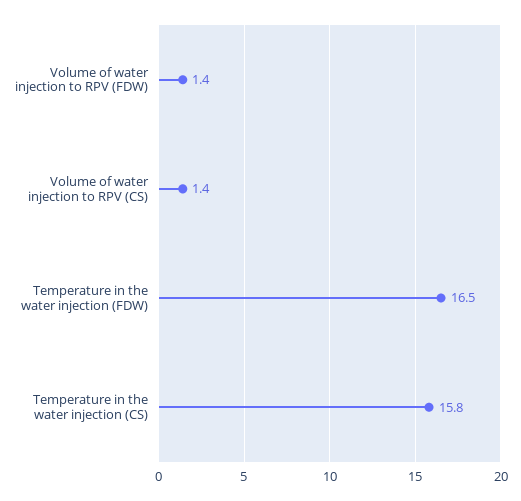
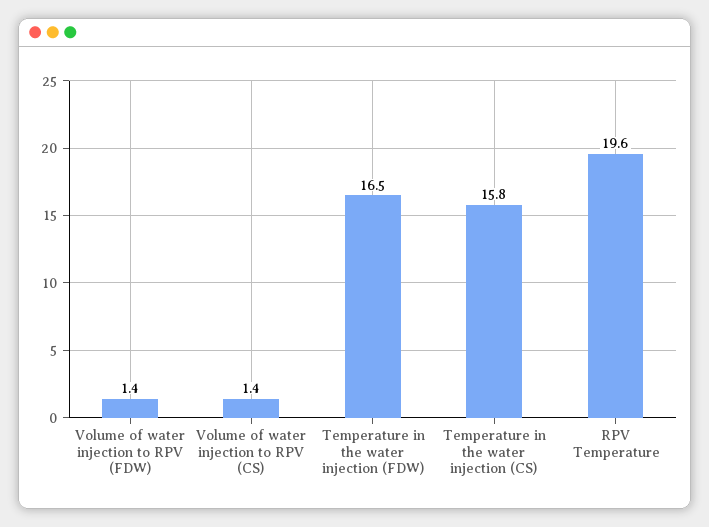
  {
    "Volume of water injection to RPV (FDW)": 1.4,
    "Volume of water injection to RPV (CS)": 1.4,
    "Temperature in the water injection (FDW)": 16.5,
-   "Temperature in the water injection (CS)": 15.8
+   "Temperature in the water injection (CS)": 15.8,
+   "RPV Temperature": 19.6
  }

